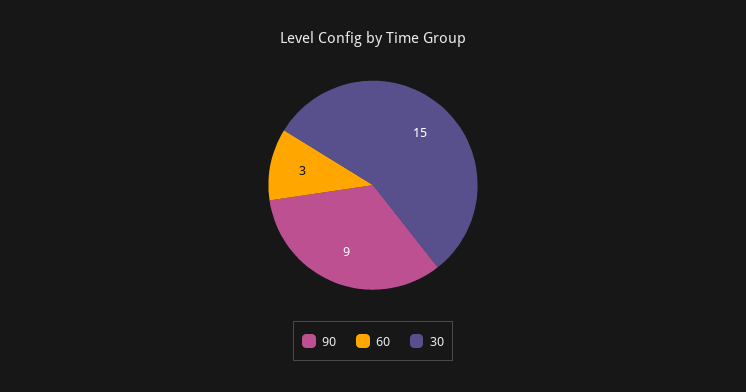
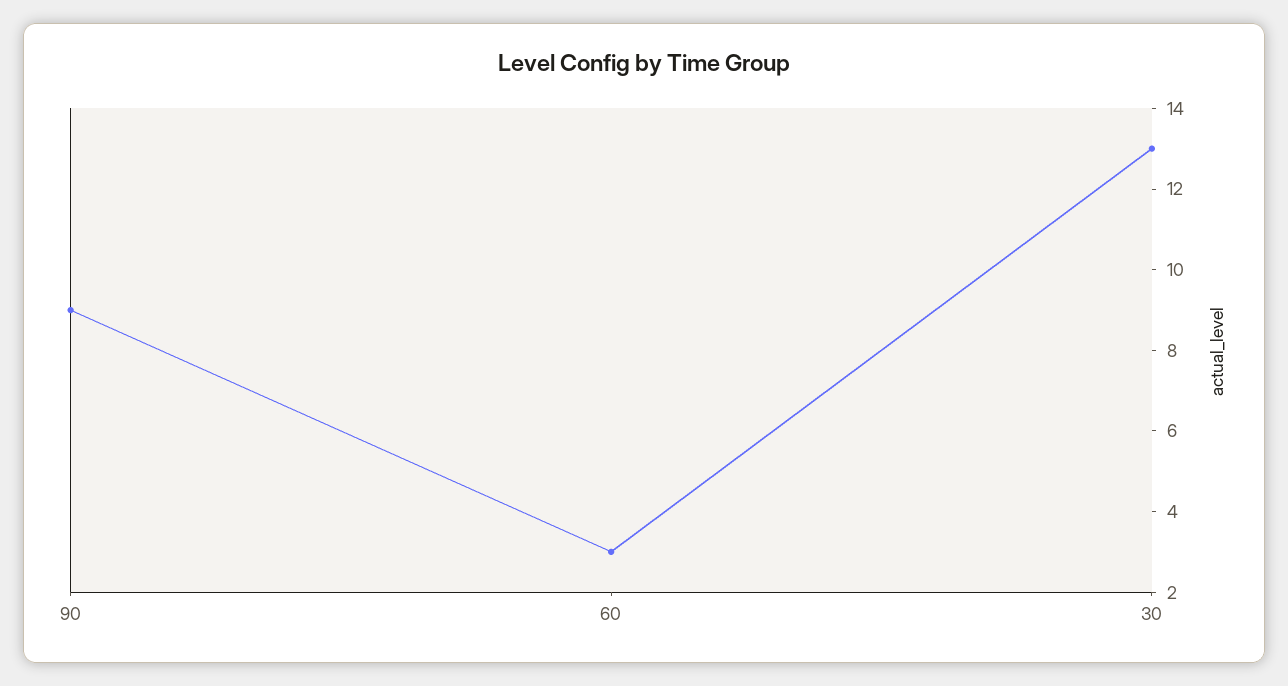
  {
    "90": 9,
    "60": 3,
-   "30": 15
+   "30": 13
  }

